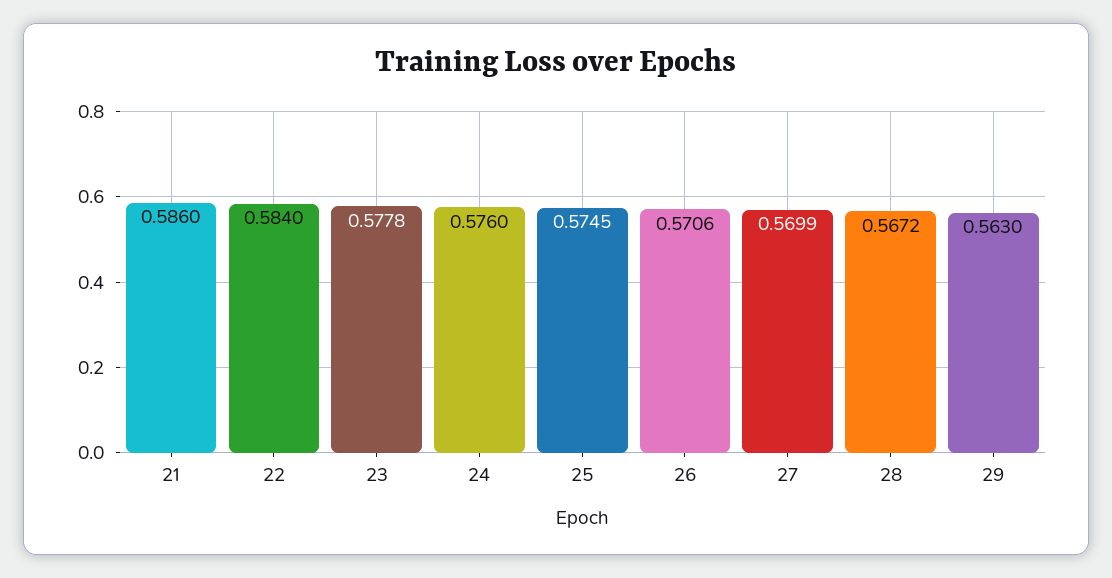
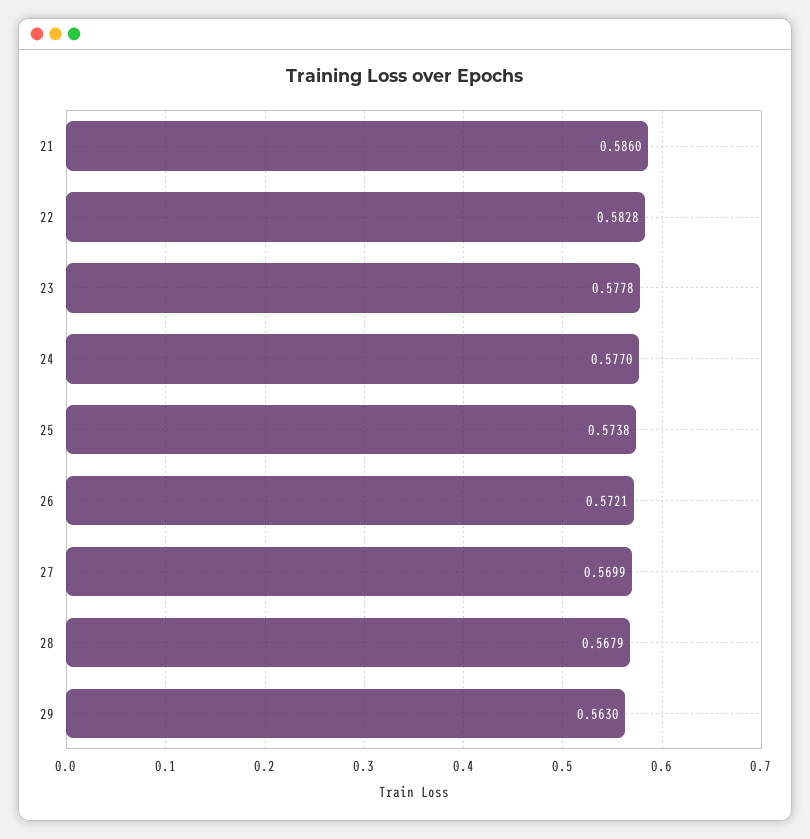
  {
    "21": 0.586,
-   "22": 0.584,
+   "22": 0.5828,
    "23": 0.5778,
-   "24": 0.576,
+   "24": 0.577,
-   "25": 0.5745,
+   "25": 0.5738,
-   "26": 0.5706,
+   "26": 0.5721,
    "27": 0.5699,
-   "28": 0.5672,
+   "28": 0.5679,
    "29": 0.563
  }

